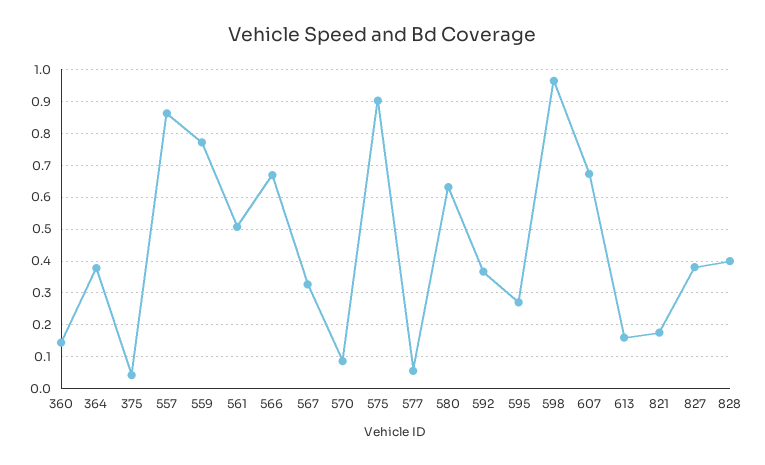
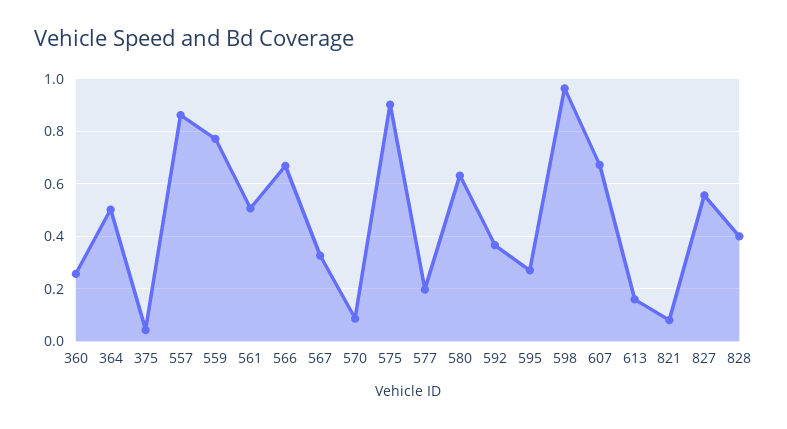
  {
-   "360": 0.14,
+   "360": 0.25,
-   "364": 0.38,
+   "364": 0.5,
    "375": 0.04,
    "557": 0.86,
    "559": 0.78,
    "561": 0.5,
    "566": 0.66,
    "567": 0.32,
    "570": 0.08,
    "575": 0.9,
-   "577": 0.06,
+   "577": 0.2,
    "580": 0.64,
    "592": 0.36,
    "595": 0.28,
    "598": 0.96,
    "607": 0.68,
    "613": 0.16,
-   "821": 0.18,
+   "821": 0.075,
-   "827": 0.38,
+   "827": 0.55,
    "828": 0.4
  }

